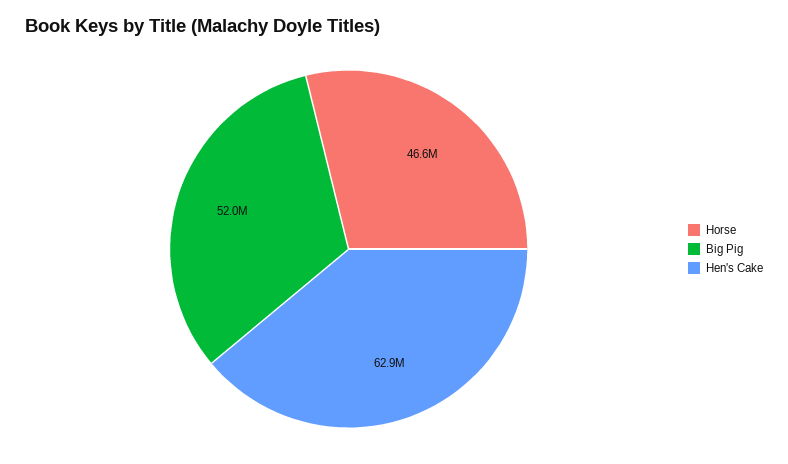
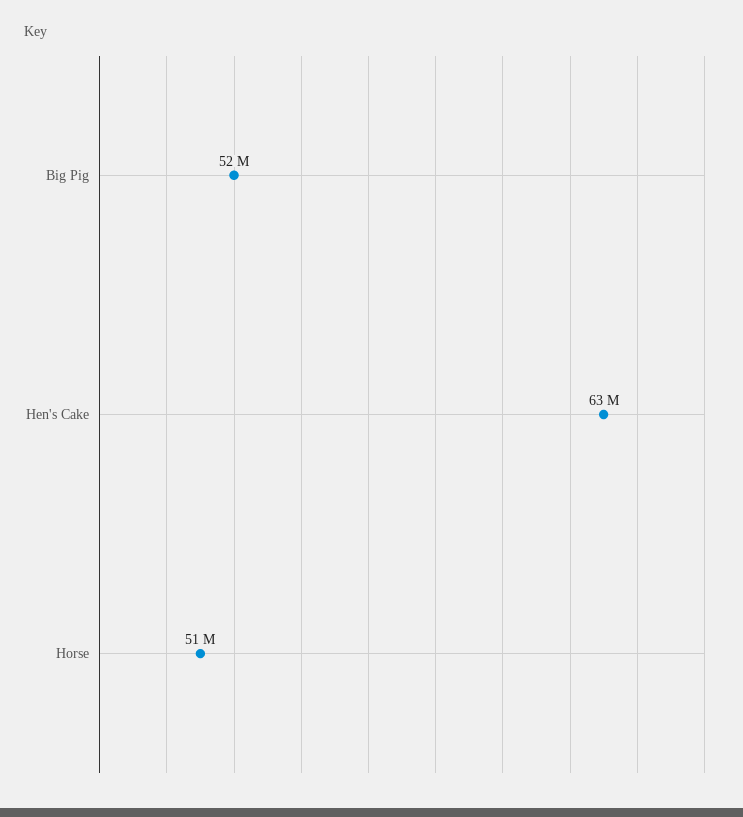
  {
-   "Horse": 46600000,
+   "Horse": 51000000,
    "Big Pig": 52000000,
    "Hen's Cake": 62900000
  }

